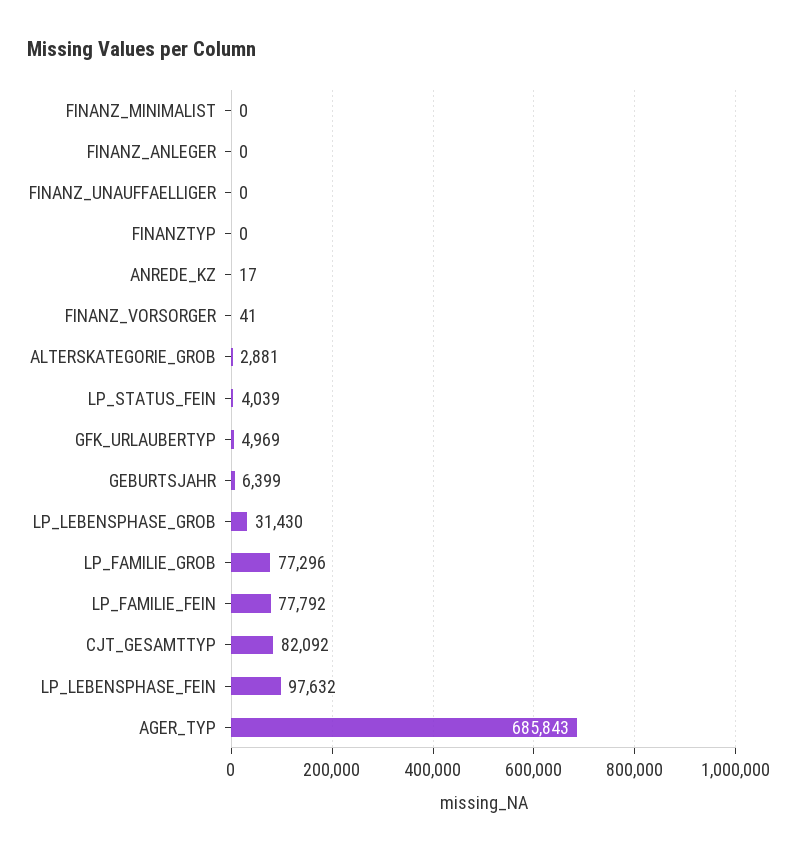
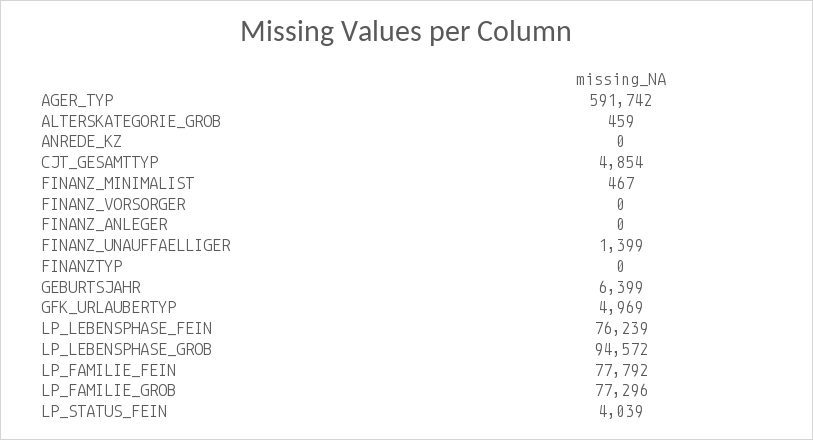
  {
-   "FINANZ_MINIMALIST": 0,
+   "FINANZ_MINIMALIST": 467,
    "FINANZ_ANLEGER": 0,
-   "FINANZ_UNAUFFAELLIGER": 0,
+   "FINANZ_UNAUFFAELLIGER": 1399,
    "FINANZTYP": 0,
-   "ANREDE_KZ": 17,
+   "ANREDE_KZ": 0,
-   "FINANZ_VORSORGER": 41,
+   "FINANZ_VORSORGER": 0,
-   "ALTERSKATEGORIE_GROB": 2881,
+   "ALTERSKATEGORIE_GROB": 459,
    "LP_STATUS_FEIN": 4039,
    "GFK_URLAUBERTYP": 4969,
    "GEBURTSJAHR": 6399,
-   "LP_LEBENSPHASE_GROB": 31430,
+   "LP_LEBENSPHASE_GROB": 94572,
    "LP_FAMILIE_GROB": 77296,
    "LP_FAMILIE_FEIN": 77792,
-   "CJT_GESAMTTYP": 82092,
+   "CJT_GESAMTTYP": 4854,
-   "LP_LEBENSPHASE_FEIN": 97632,
+   "LP_LEBENSPHASE_FEIN": 76239,
-   "AGER_TYP": 685843
+   "AGER_TYP": 591742
  }

